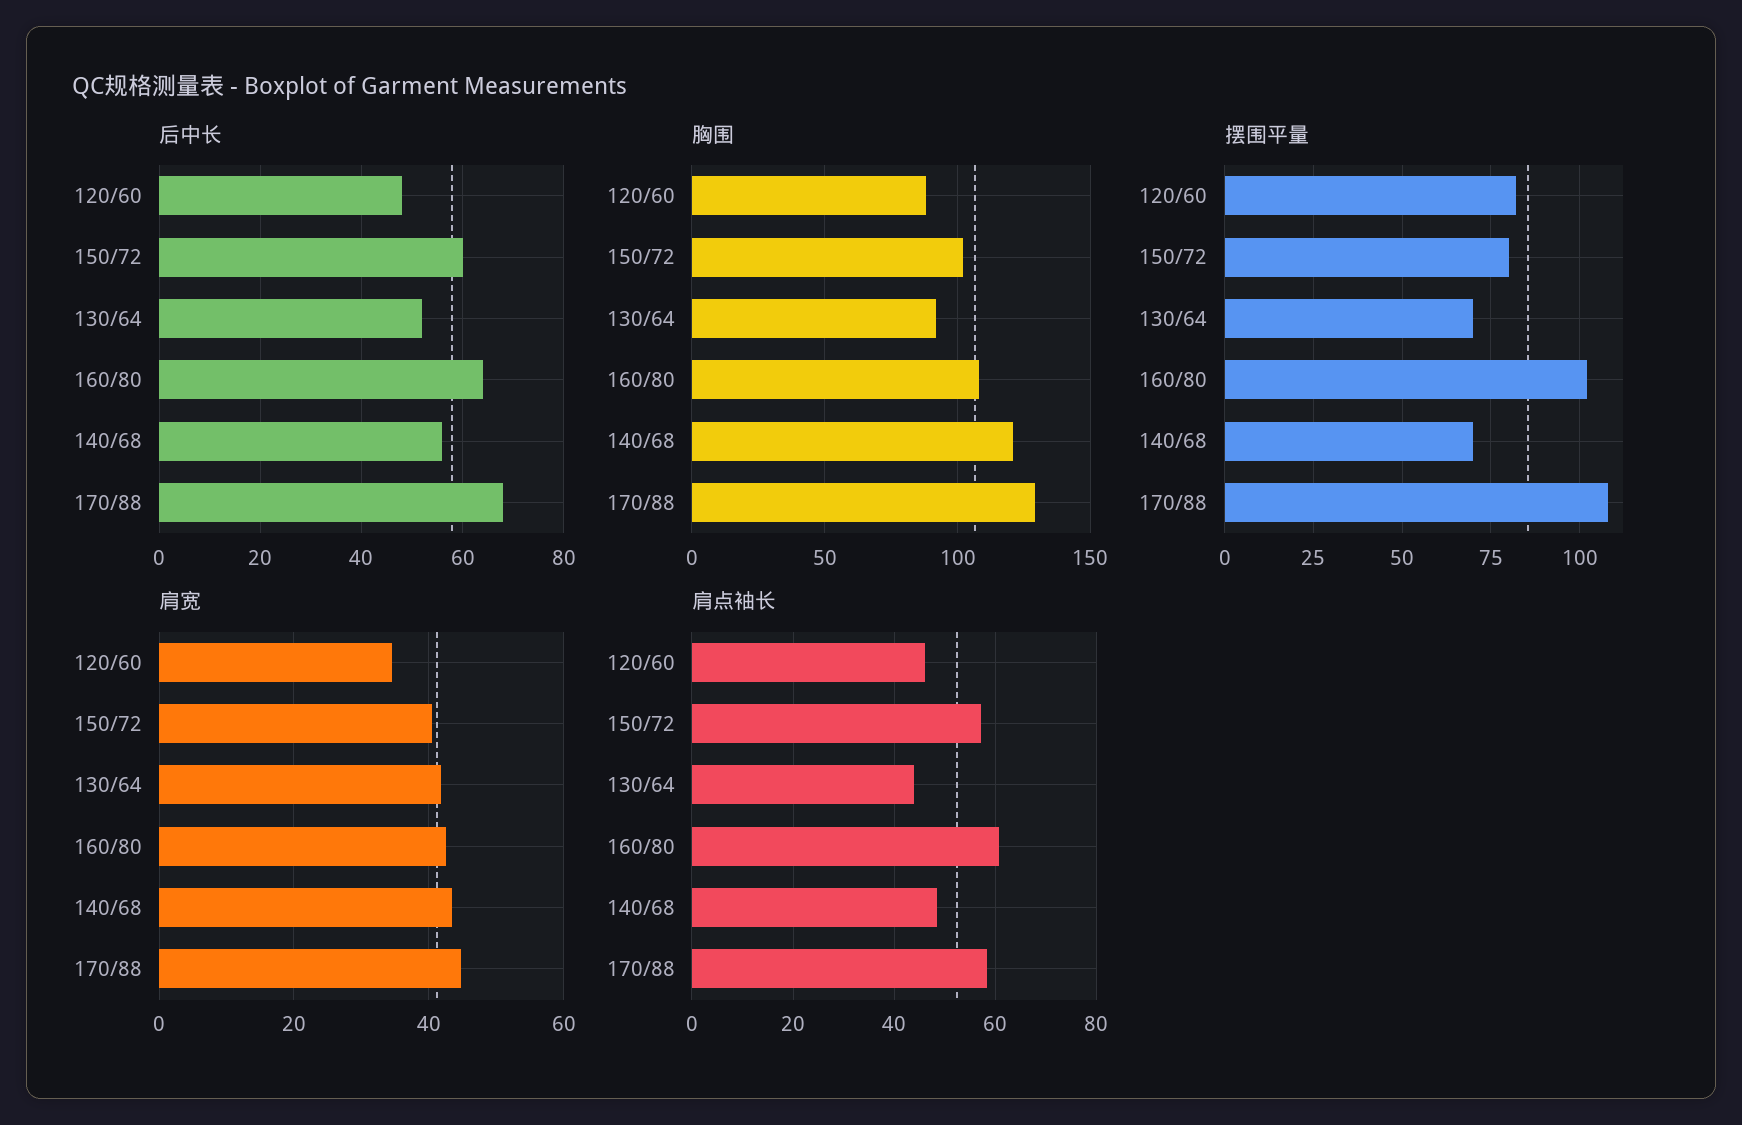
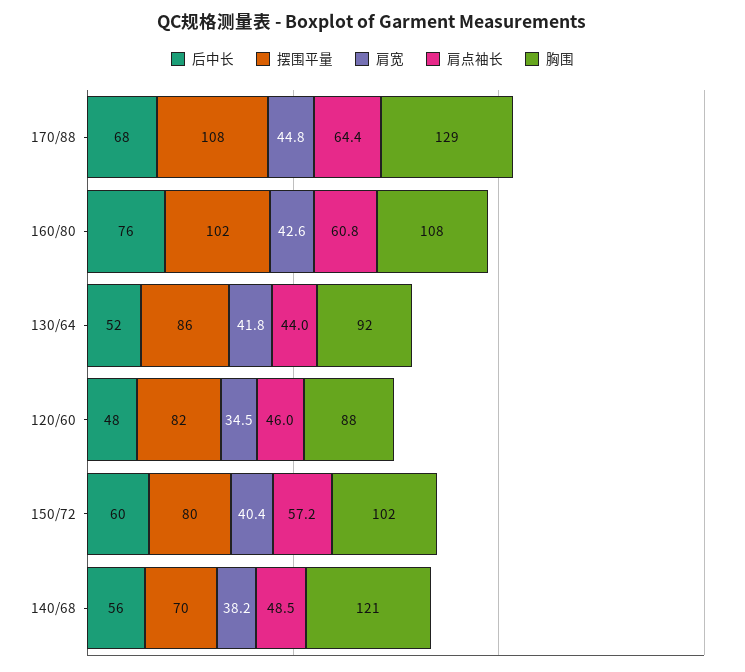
  {
    "后中长": {
      "120/60": 48,
      "150/72": 60,
      "130/64": 52,
-     "160/80": 65,
+     "160/80": 76,
      "140/68": 56,
      "170/88": 68
    },
    "胸围": {
      "120/60": 88,
      "150/72": 102,
      "130/64": 92,
      "160/80": 108,
      "140/68": 121,
      "170/88": 129
    },
    "摆围平量": {
      "120/60": 82,
      "150/72": 80,
-     "130/64": 70,
+     "130/64": 86,
      "160/80": 102,
      "140/68": 70,
      "170/88": 108
    },
    "肩宽": {
      "120/60": 34.5,
      "150/72": 40.4,
      "130/64": 41.8,
      "160/80": 42.6,
-     "140/68": 44,
+     "140/68": 38.2,
      "170/88": 44.8
    },
    "肩点袖长": {
      "120/60": 46,
      "150/72": 57.2,
      "130/64": 44,
      "160/80": 60.8,
      "140/68": 48.5,
-     "170/88": 58
+     "170/88": 64.4
    }
  }

